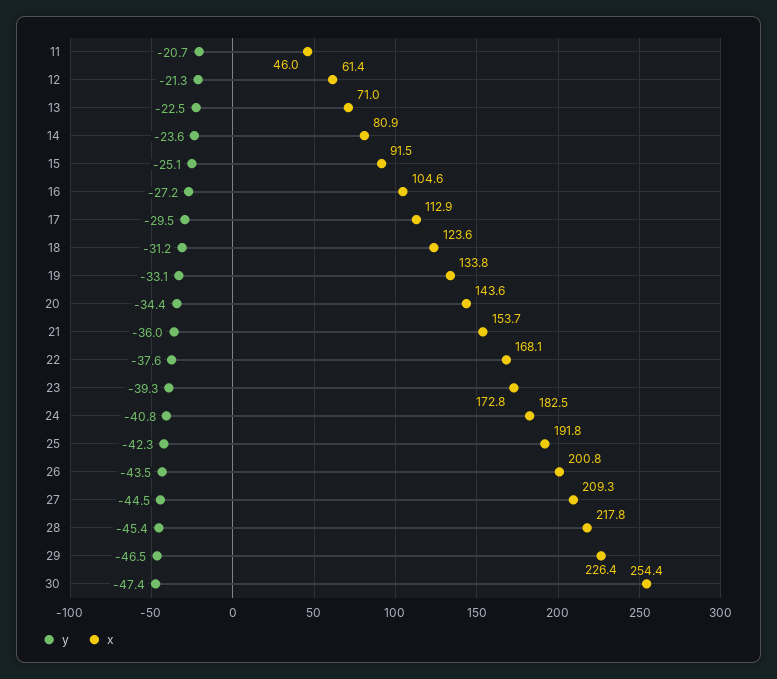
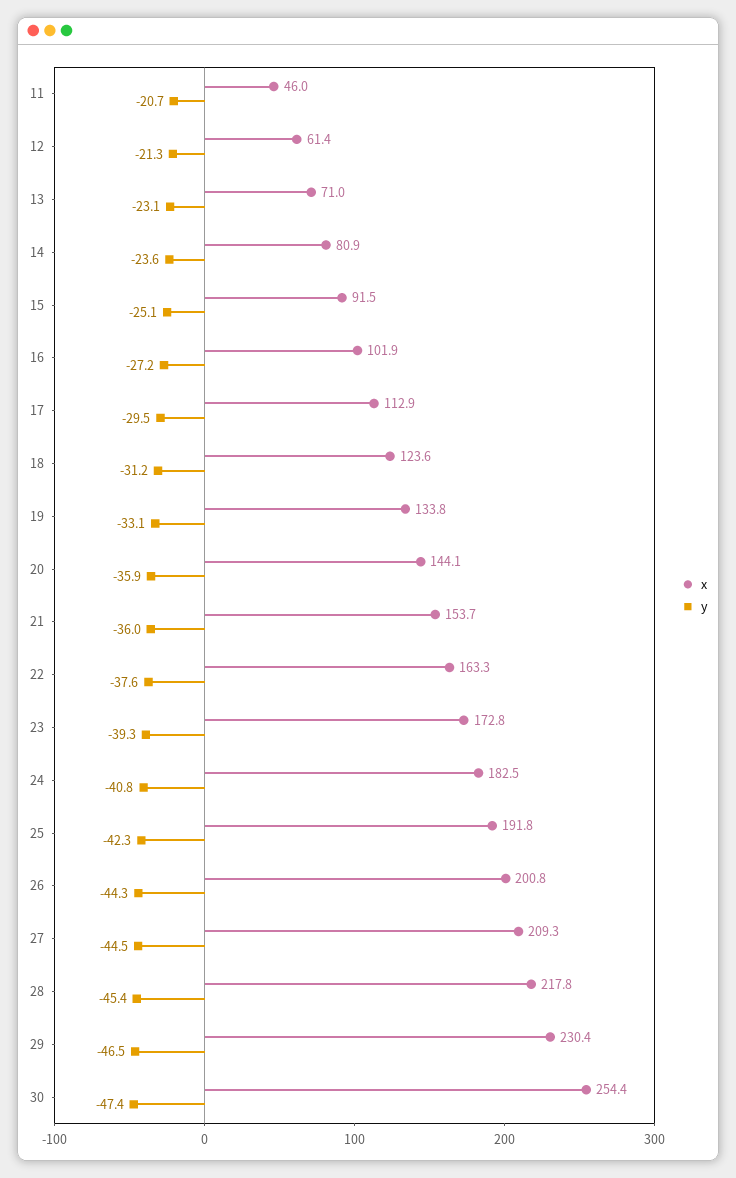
  {
    "y": {
      "11": -20.7,
      "12": -21.3,
-     "13": -22.5,
+     "13": -23.1,
      "14": -23.6,
      "15": -25.1,
      "16": -27.2,
      "17": -29.5,
      "18": -31.2,
      "19": -33.1,
-     "20": -34.4,
+     "20": -35.9,
      "21": -36,
      "22": -37.6,
      "23": -39.3,
      "24": -40.8,
      "25": -42.3,
-     "26": -43.5,
+     "26": -44.3,
      "27": -44.5,
      "28": -45.4,
      "29": -46.5,
      "30": -47.4
    },
    "x": {
      "11": 46,
      "12": 61.4,
      "13": 71,
      "14": 80.9,
      "15": 91.5,
-     "16": 104.6,
+     "16": 101.9,
      "17": 112.9,
      "18": 123.6,
      "19": 133.8,
-     "20": 143.6,
+     "20": 144.1,
      "21": 153.7,
-     "22": 168.1,
+     "22": 163.3,
      "23": 172.8,
      "24": 182.5,
      "25": 191.8,
      "26": 200.8,
      "27": 209.3,
      "28": 217.8,
-     "29": 226.4,
+     "29": 230.4,
      "30": 254.4
    }
  }

